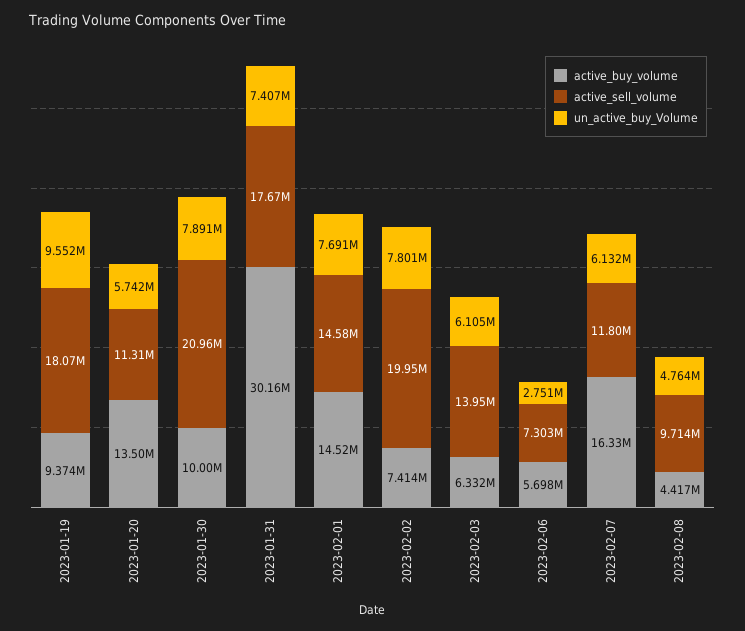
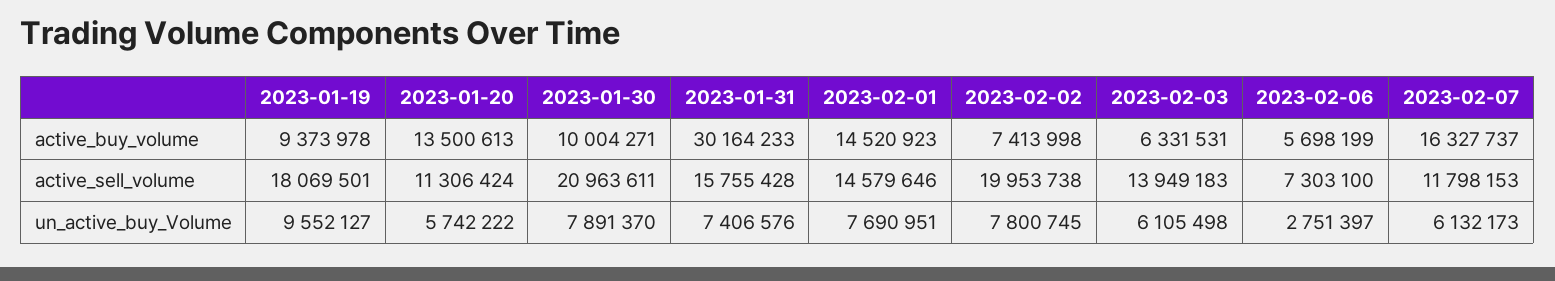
  {
    "active_buy_volume": {
      "2023-01-19": 9373978,
      "2023-01-20": 13500613,
      "2023-01-30": 10004271,
      "2023-01-31": 30164233,
      "2023-02-01": 14520923,
      "2023-02-02": 7413998,
      "2023-02-03": 6331531,
      "2023-02-06": 5698199,
-     "2023-02-07": 16327737,
+     "2023-02-07": 16327737
-     "2023-02-08": 4417000
    },
    "active_sell_volume": {
      "2023-01-19": 18069501,
      "2023-01-20": 11306424,
      "2023-01-30": 20963611,
-     "2023-01-31": 17670000,
+     "2023-01-31": 15755428,
      "2023-02-01": 14579646,
      "2023-02-02": 19953738,
      "2023-02-03": 13949183,
      "2023-02-06": 7303100,
-     "2023-02-07": 11798153,
+     "2023-02-07": 11798153
-     "2023-02-08": 9714000
    },
    "un_active_buy_Volume": {
      "2023-01-19": 9552127,
      "2023-01-20": 5742222,
      "2023-01-30": 7891370,
      "2023-01-31": 7406576,
      "2023-02-01": 7690951,
      "2023-02-02": 7800745,
      "2023-02-03": 6105498,
      "2023-02-06": 2751397,
-     "2023-02-07": 6132173,
+     "2023-02-07": 6132173
-     "2023-02-08": 4764000
    }
  }

